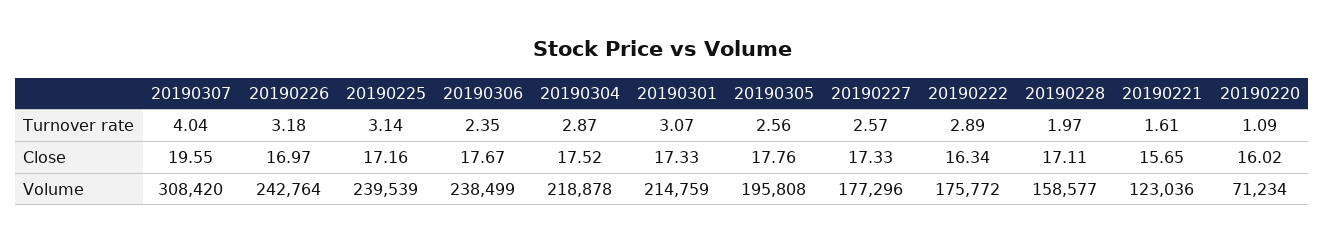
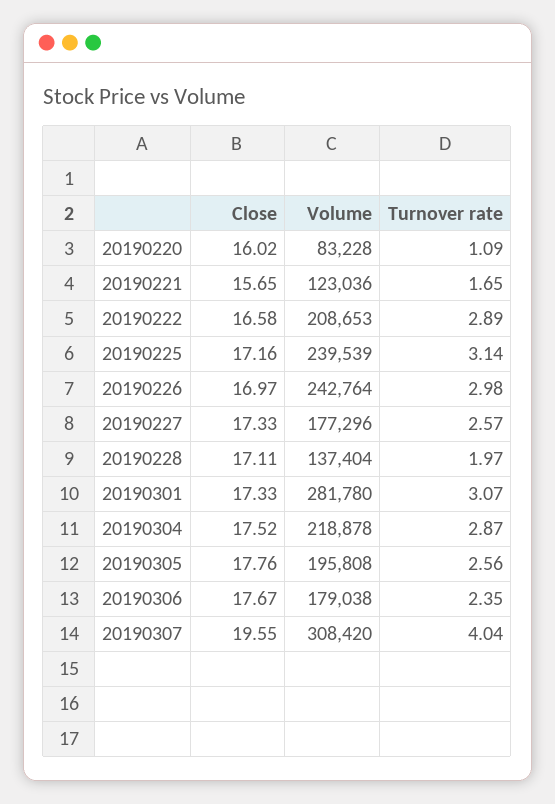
  {
    "20190307": {
      "Turnover rate": 4.04,
      "Close": 19.55,
      "Volume": 308420
    },
    "20190226": {
-     "Turnover rate": 3.18,
+     "Turnover rate": 2.98,
      "Close": 16.97,
      "Volume": 242764
    },
    "20190225": {
      "Turnover rate": 3.14,
      "Close": 17.16,
      "Volume": 239539
    },
    "20190306": {
      "Turnover rate": 2.35,
      "Close": 17.67,
-     "Volume": 238499
+     "Volume": 179038
    },
    "20190304": {
      "Turnover rate": 2.87,
      "Close": 17.52,
      "Volume": 218878
    },
    "20190301": {
      "Turnover rate": 3.07,
      "Close": 17.33,
-     "Volume": 214759
+     "Volume": 281780
    },
    "20190305": {
      "Turnover rate": 2.56,
      "Close": 17.76,
      "Volume": 195808
    },
    "20190227": {
      "Turnover rate": 2.57,
      "Close": 17.33,
      "Volume": 177296
    },
    "20190222": {
      "Turnover rate": 2.89,
-     "Close": 16.34,
+     "Close": 16.58,
-     "Volume": 175772
+     "Volume": 208653
    },
    "20190228": {
      "Turnover rate": 1.97,
      "Close": 17.11,
-     "Volume": 158577
+     "Volume": 137404
    },
    "20190221": {
-     "Turnover rate": 1.61,
+     "Turnover rate": 1.65,
      "Close": 15.65,
      "Volume": 123036
    },
    "20190220": {
      "Turnover rate": 1.09,
      "Close": 16.02,
-     "Volume": 71234
+     "Volume": 83228
    }
  }

